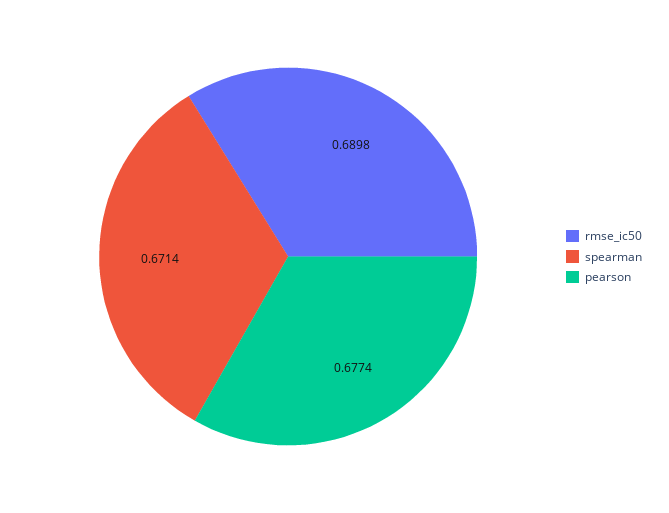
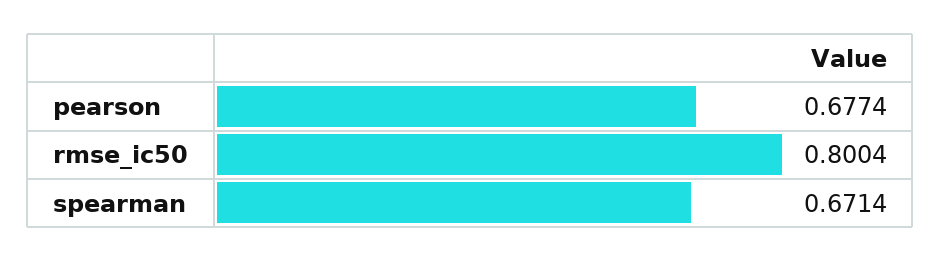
  {
-   "rmse_ic50": 0.6898,
+   "rmse_ic50": 0.8004,
    "spearman": 0.6714,
    "pearson": 0.6774
  }

